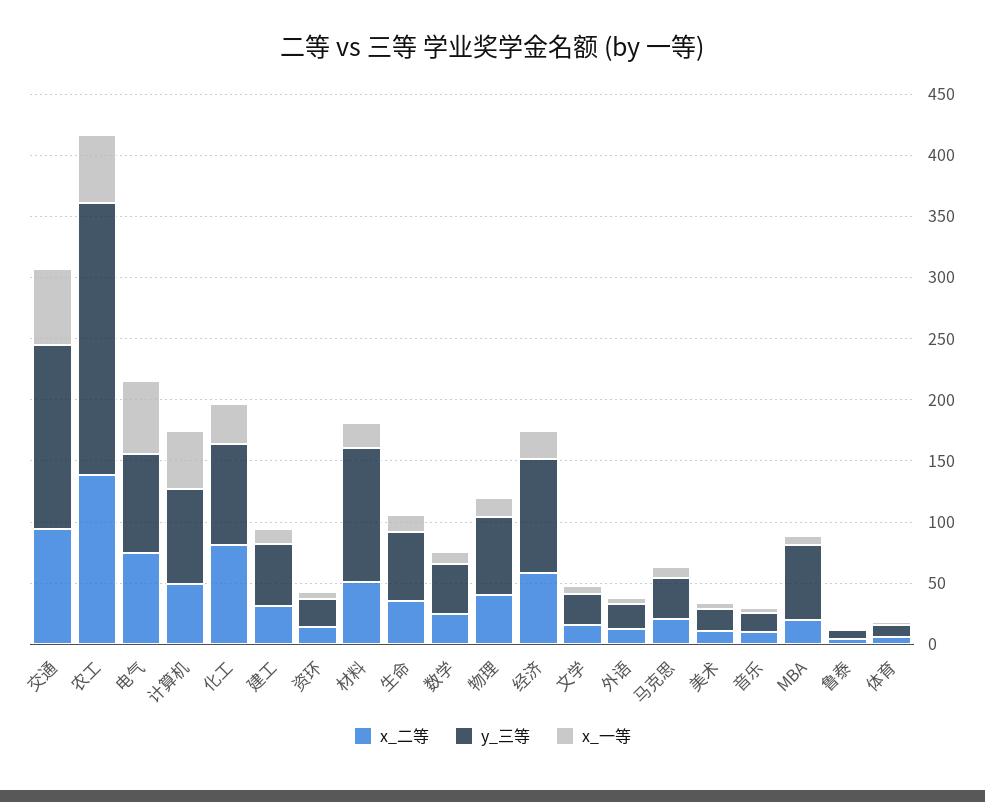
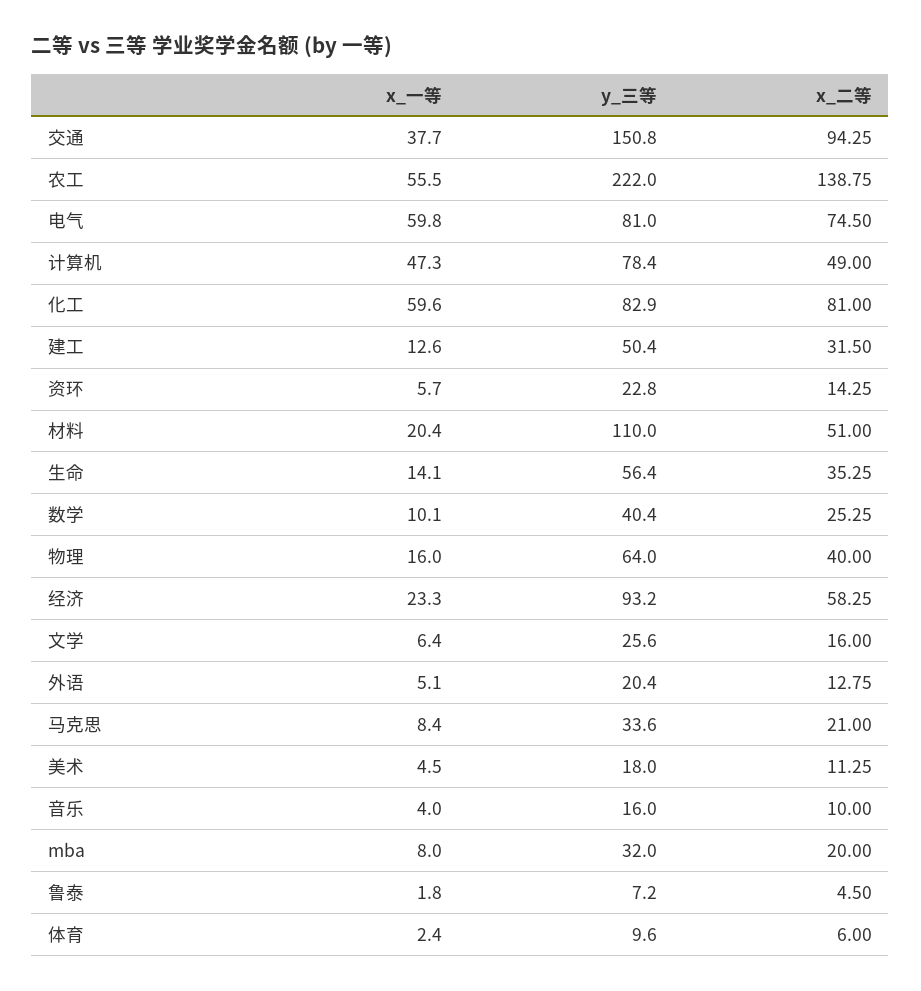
  {
    "x_二等": {
      "交通": 94.25,
      "农工": 138.75,
      "电气": 74.5,
      "计算机": 49,
      "化工": 81,
      "建工": 31.5,
      "资环": 14.25,
      "材料": 51,
      "生命": 35.25,
      "数学": 25.25,
      "物理": 40,
      "经济": 58.25,
      "文学": 16,
      "外语": 12.75,
      "马克思": 21,
      "美术": 11.25,
      "音乐": 10,
      "MBA": 20,
      "鲁泰": 4.5,
      "体育": 6
    },
    "y_三等": {
      "交通": 150.8,
      "农工": 222,
      "电气": 81,
      "计算机": 78.4,
      "化工": 82.9,
      "建工": 50.4,
      "资环": 22.8,
      "材料": 110,
      "生命": 56.4,
      "数学": 40.4,
      "物理": 64,
      "经济": 93.2,
      "文学": 25.6,
      "外语": 20.4,
      "马克思": 33.6,
      "美术": 18,
      "音乐": 16,
-     "MBA": 60,
+     "MBA": 32,
      "鲁泰": 7.2,
      "体育": 9.6
    },
    "x_一等": {
-     "交通": 60,
+     "交通": 37.7,
      "农工": 55.5,
      "电气": 59.8,
      "计算机": 47.3,
-     "化工": 30,
+     "化工": 59.6,
      "建工": 12.6,
      "资环": 5.7,
      "材料": 20.4,
      "生命": 14.1,
      "数学": 10.1,
      "物理": 16,
      "经济": 23.3,
      "文学": 6.4,
      "外语": 5.1,
      "马克思": 8.4,
      "美术": 4.5,
      "音乐": 4,
      "MBA": 8,
      "鲁泰": 1.8,
      "体育": 2.4
    }
  }

